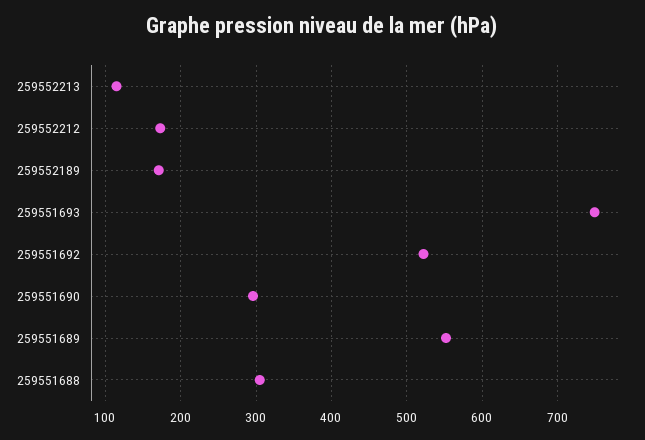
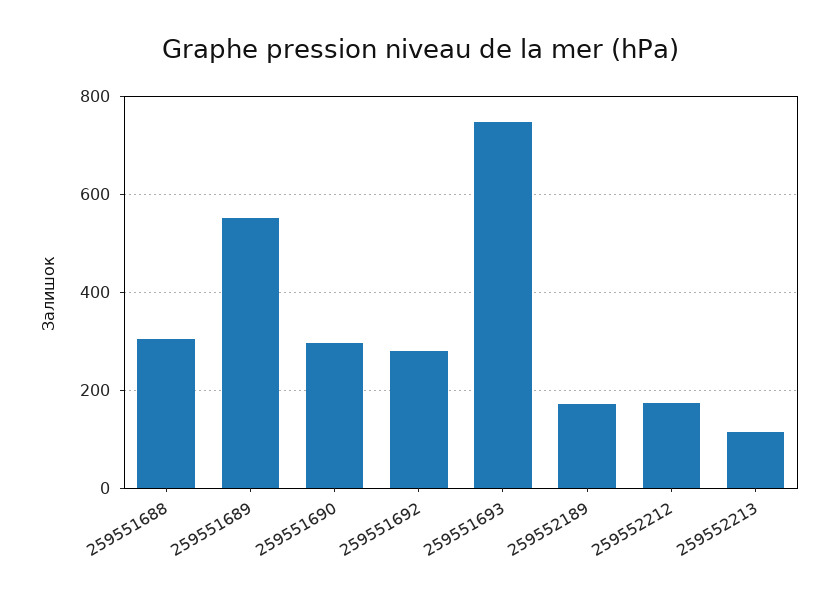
  {
    "259552213": 120,
    "259552212": 170,
    "259552189": 170,
    "259551693": 750,
-   "259551692": 520,
+   "259551692": 280,
    "259551690": 300,
    "259551689": 550,
    "259551688": 310
  }

